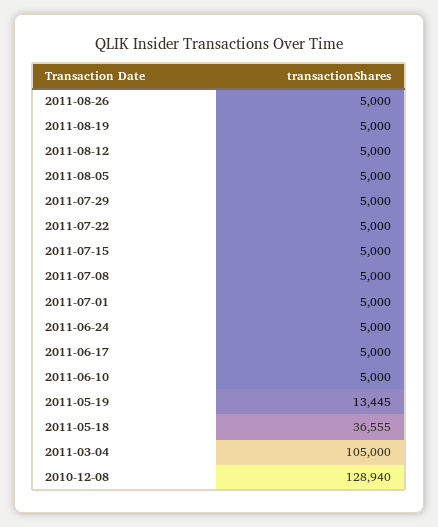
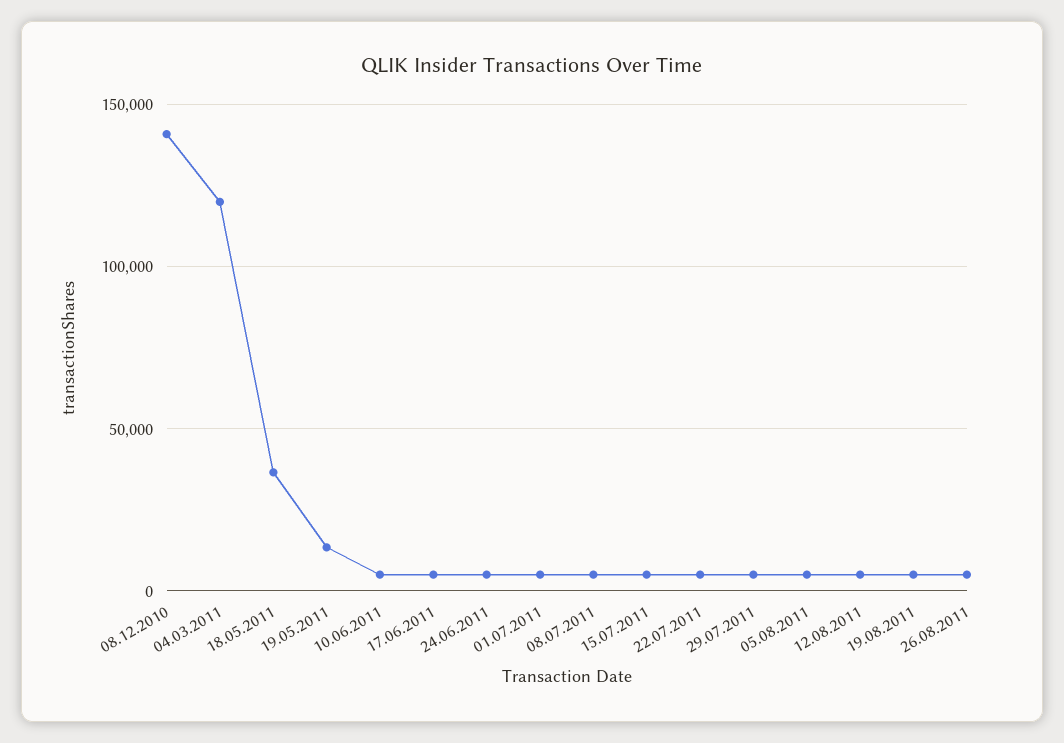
  {
    "2011-08-26": 5000,
    "2011-08-19": 5000,
    "2011-08-12": 5000,
    "2011-08-05": 5000,
    "2011-07-29": 5000,
    "2011-07-22": 5000,
    "2011-07-15": 5000,
    "2011-07-08": 5000,
    "2011-07-01": 5000,
    "2011-06-24": 5000,
    "2011-06-17": 5000,
    "2011-06-10": 5000,
    "2011-05-19": 13445,
    "2011-05-18": 36555,
-   "2011-03-04": 105000,
+   "2011-03-04": 120000,
-   "2010-12-08": 128940
+   "2010-12-08": 140000
  }

